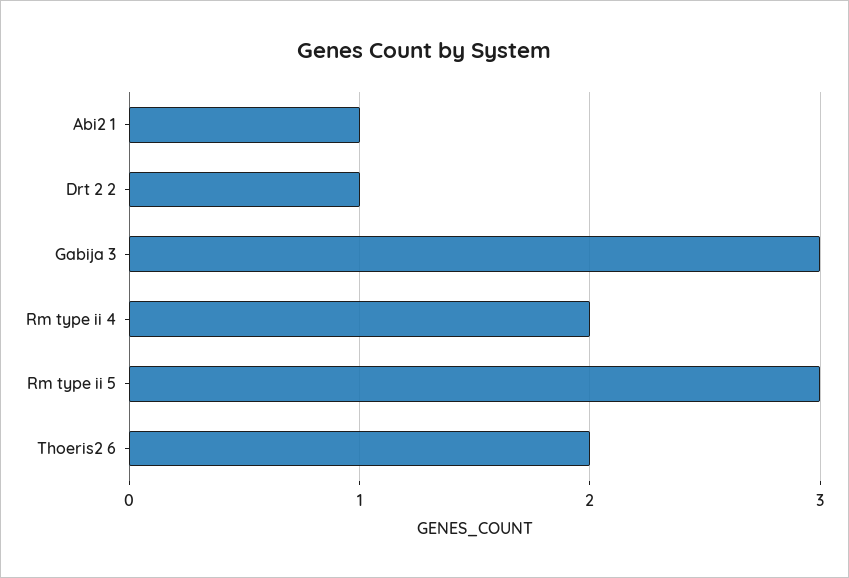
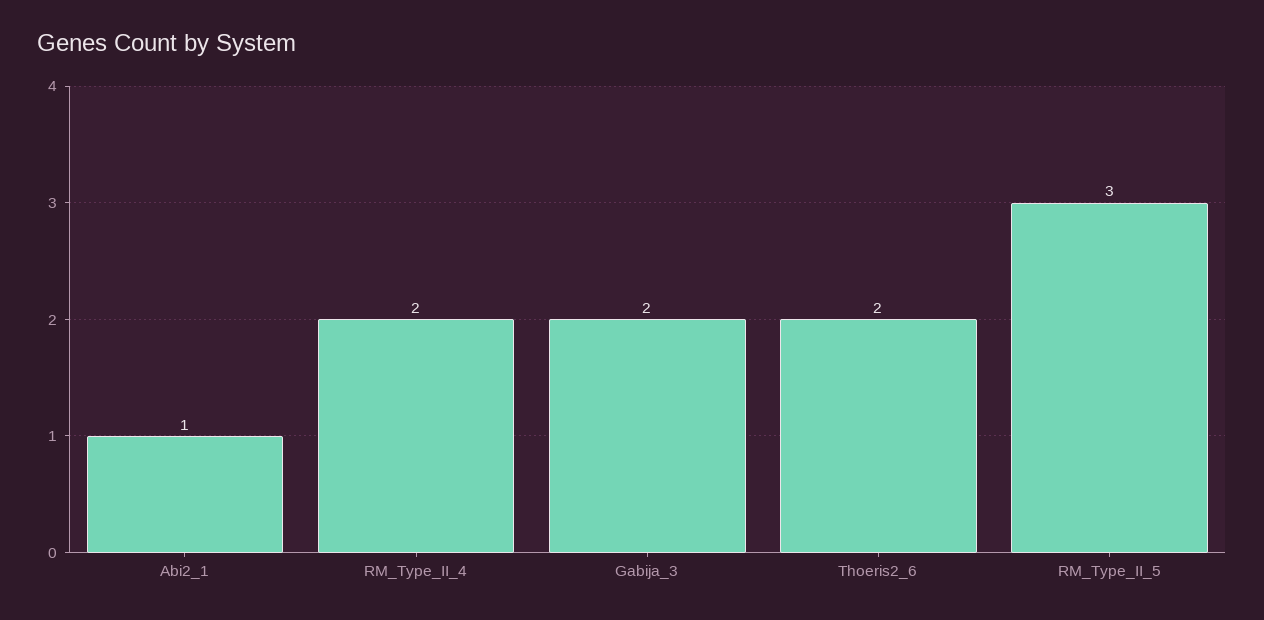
  {
    "Abi2 1": 1,
-   "Drt 2 2": 1,
-   "Gabija 3": 3,
+   "Gabija 3": 2,
    "Rm type ii 4": 2,
    "Rm type ii 5": 3,
    "Thoeris2 6": 2
  }

